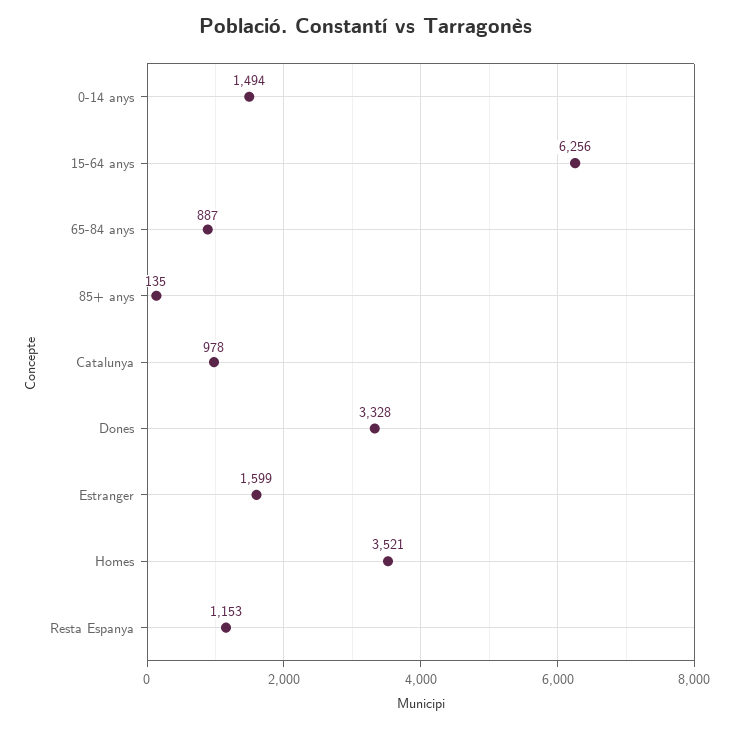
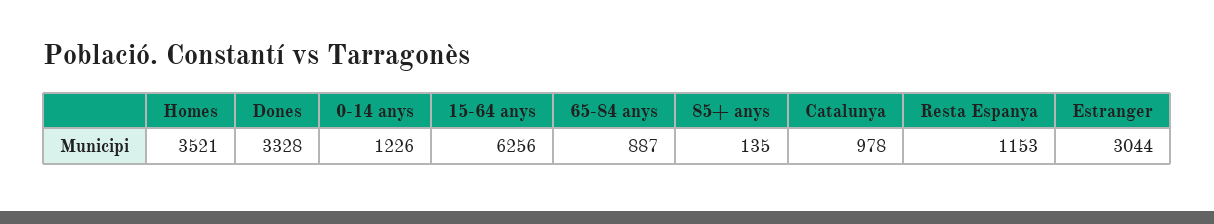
  {
-   "0-14 anys": 1494,
+   "0-14 anys": 1226,
    "15-64 anys": 6256,
    "65-84 anys": 887,
    "85+ anys": 135,
    "Catalunya": 978,
    "Dones": 3328,
-   "Estranger": 1599,
+   "Estranger": 3044,
    "Homes": 3521,
    "Resta Espanya": 1153
  }

